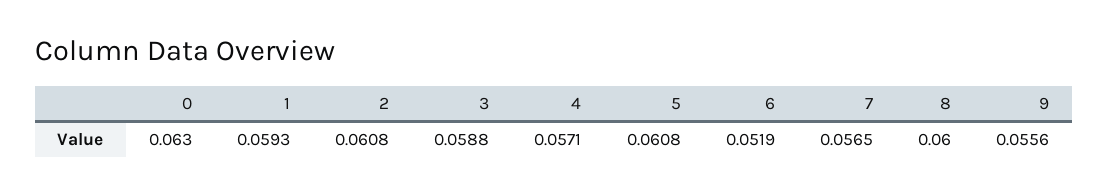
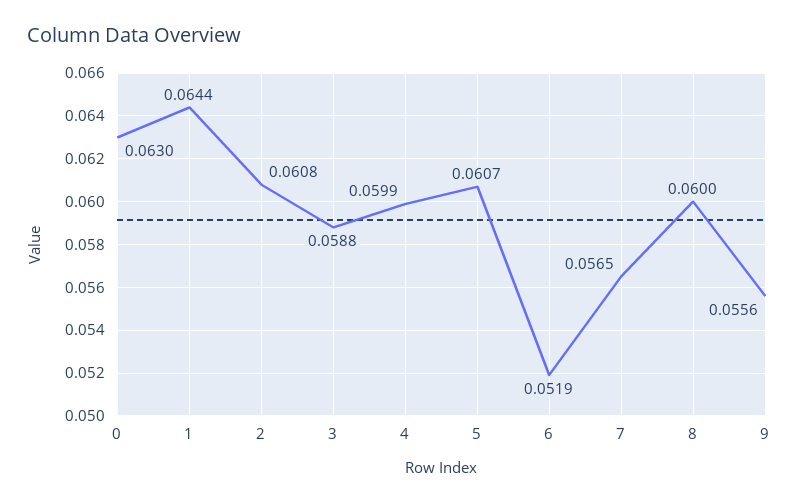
  {
    "0": 0.063,
-   "1": 0.0593,
+   "1": 0.0644,
    "2": 0.0608,
    "3": 0.0588,
-   "4": 0.0571,
+   "4": 0.0599,
-   "5": 0.0608,
+   "5": 0.0607,
    "6": 0.0519,
    "7": 0.0565,
    "8": 0.06,
    "9": 0.0556
  }

